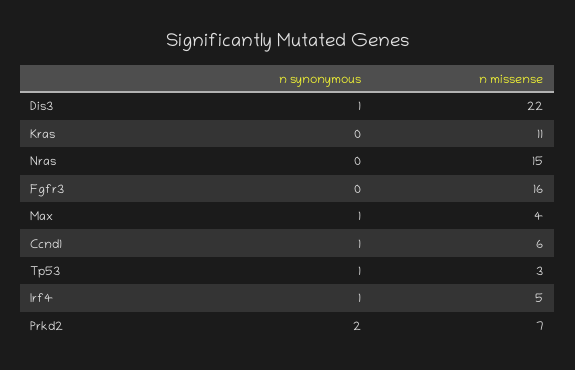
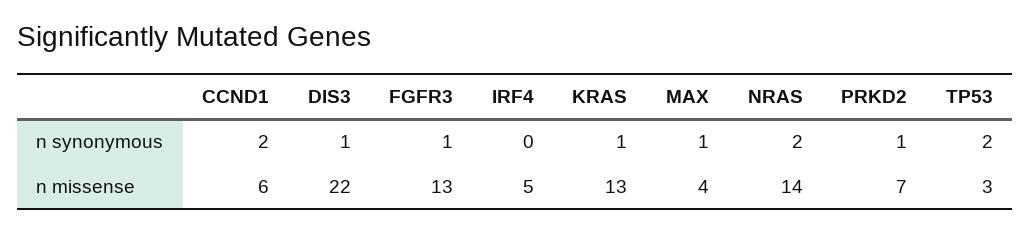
  {
    "n synonymous": {
      "Dis3": 1,
-     "Kras": 0,
+     "Kras": 1,
-     "Nras": 0,
+     "Nras": 2,
-     "Fgfr3": 0,
+     "Fgfr3": 1,
      "Max": 1,
-     "Ccnd1": 1,
+     "Ccnd1": 2,
-     "Tp53": 1,
+     "Tp53": 2,
-     "Irf4": 1,
+     "Irf4": 0,
-     "Prkd2": 2
+     "Prkd2": 1
    },
    "n missense": {
      "Dis3": 22,
-     "Kras": 11,
+     "Kras": 13,
-     "Nras": 15,
+     "Nras": 14,
-     "Fgfr3": 16,
+     "Fgfr3": 13,
      "Max": 4,
      "Ccnd1": 6,
      "Tp53": 3,
      "Irf4": 5,
      "Prkd2": 7
    }
  }

